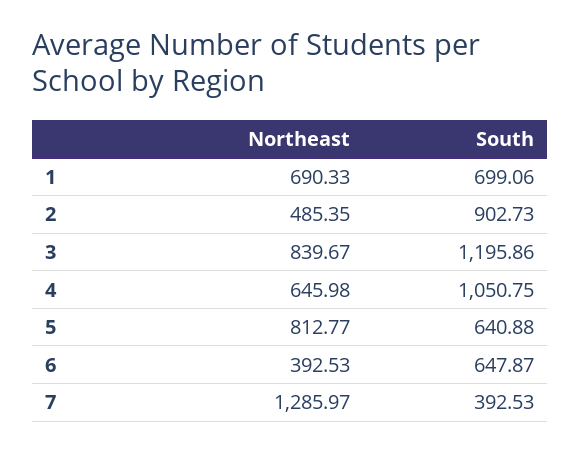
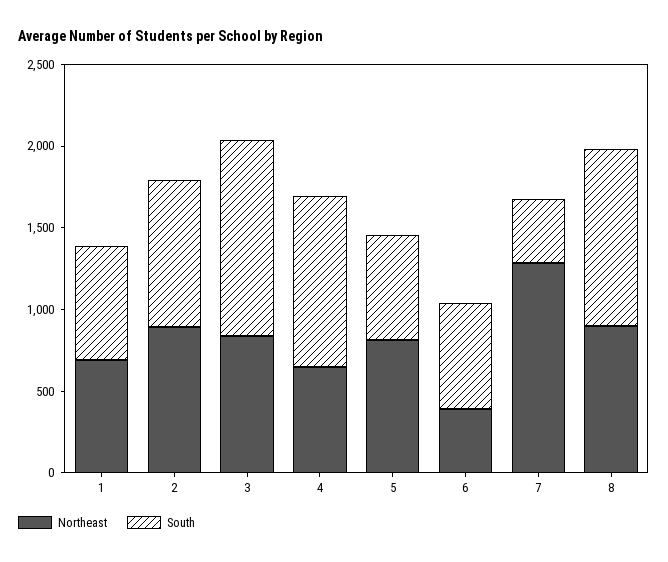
  {
    "Northeast": {
      "1": 690.33,
-     "2": 485.35,
+     "2": 900,
      "3": 839.67,
      "4": 645.98,
      "5": 812.77,
      "6": 392.53,
-     "7": 1285.97
+     "7": 1285.97,
+     "8": 900
    },
    "South": {
      "1": 699.06,
      "2": 902.73,
      "3": 1195.86,
      "4": 1050.75,
      "5": 640.88,
      "6": 647.87,
-     "7": 392.53
+     "7": 392.53,
+     "8": 1100
    }
  }

